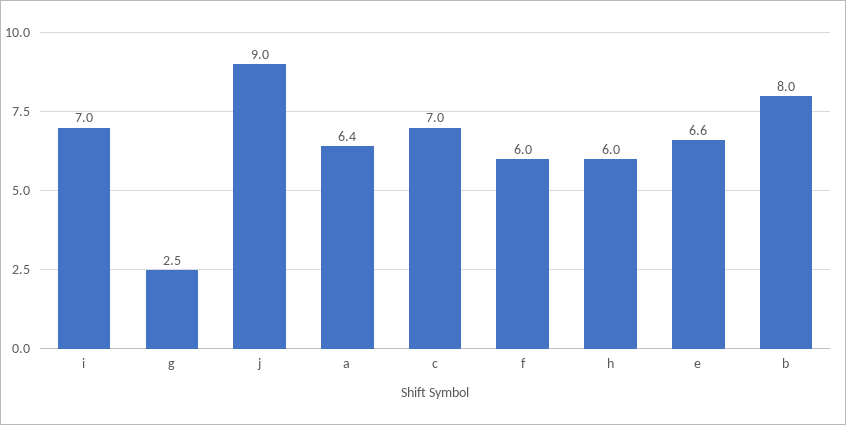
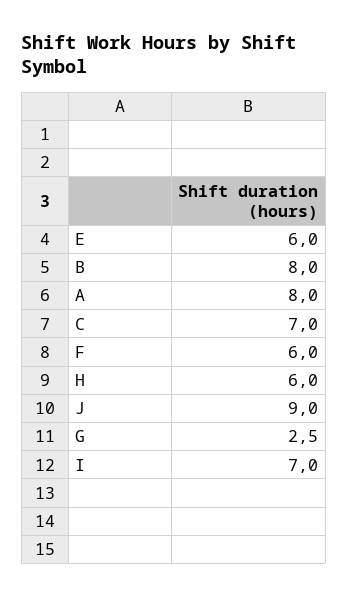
  {
    "i": 7,
    "g": 2.5,
    "j": 9,
-   "a": 6.4,
+   "a": 8,
    "c": 7,
    "f": 6,
    "h": 6,
-   "e": 6.6,
+   "e": 6,
    "b": 8
  }

